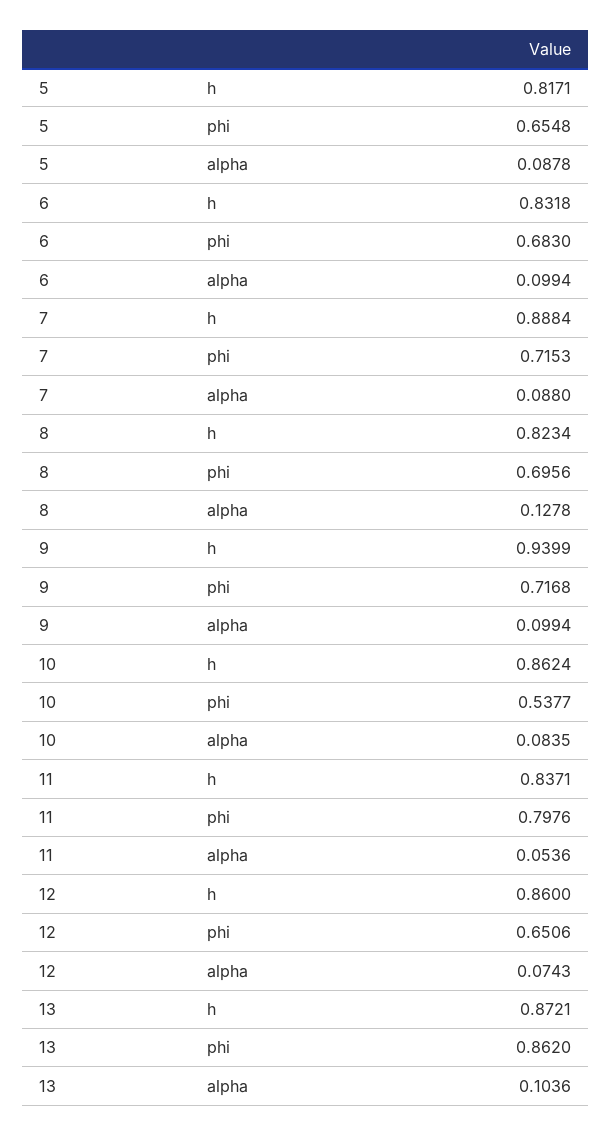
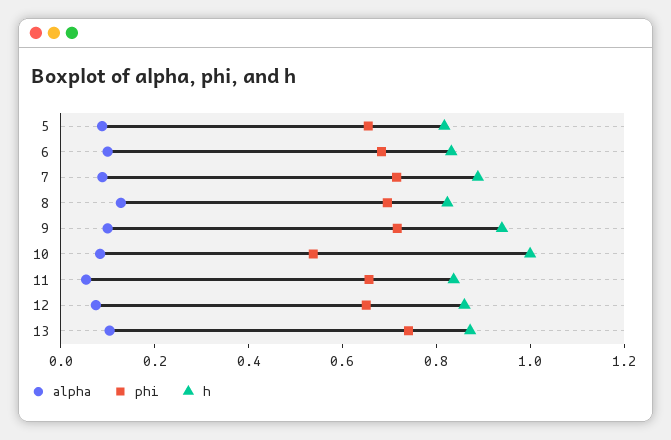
  {
    "h": {
      "5": 0.8171,
      "6": 0.8318,
      "7": 0.8884,
      "8": 0.8234,
      "9": 0.9399,
-     "10": 0.8624,
+     "10": 1,
      "11": 0.8371,
      "12": 0.86,
      "13": 0.8721
    },
    "phi": {
      "5": 0.6548,
      "6": 0.683,
      "7": 0.7153,
      "8": 0.6956,
      "9": 0.7168,
      "10": 0.5377,
-     "11": 0.7976,
+     "11": 0.65,
      "12": 0.6506,
-     "13": 0.862
+     "13": 0.75
    },
    "alpha": {
      "5": 0.0878,
      "6": 0.0994,
      "7": 0.088,
      "8": 0.1278,
      "9": 0.0994,
      "10": 0.0835,
      "11": 0.0536,
      "12": 0.0743,
      "13": 0.1036
    }
  }

